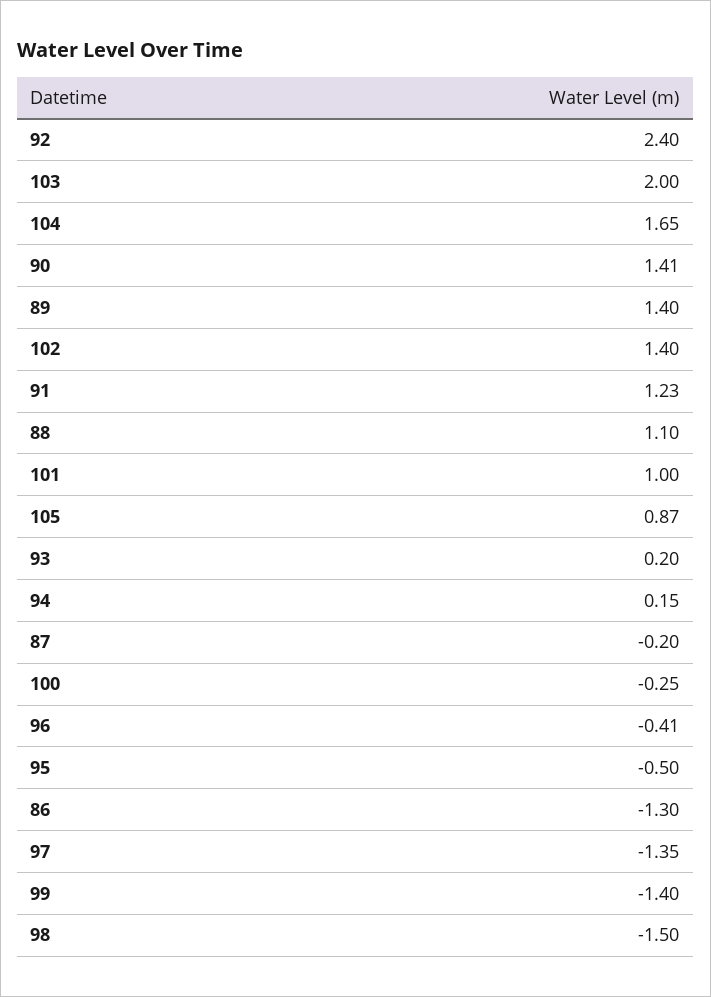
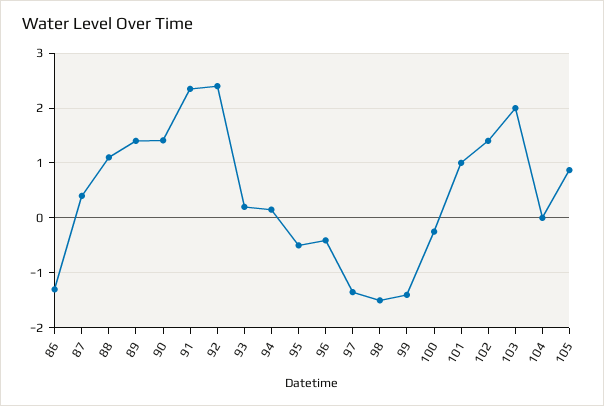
  {
    "92": 2.4,
    "103": 2,
-   "104": 1.65,
+   "104": 0,
    "90": 1.41,
    "89": 1.4,
    "102": 1.4,
-   "91": 1.23,
+   "91": 2.4,
    "88": 1.1,
    "101": 1,
    "105": 0.87,
    "93": 0.2,
    "94": 0.15,
-   "87": -0.2,
+   "87": 0.4,
    "100": -0.25,
    "96": -0.41,
    "95": -0.5,
    "86": -1.3,
    "97": -1.35,
    "99": -1.4,
    "98": -1.5
  }

